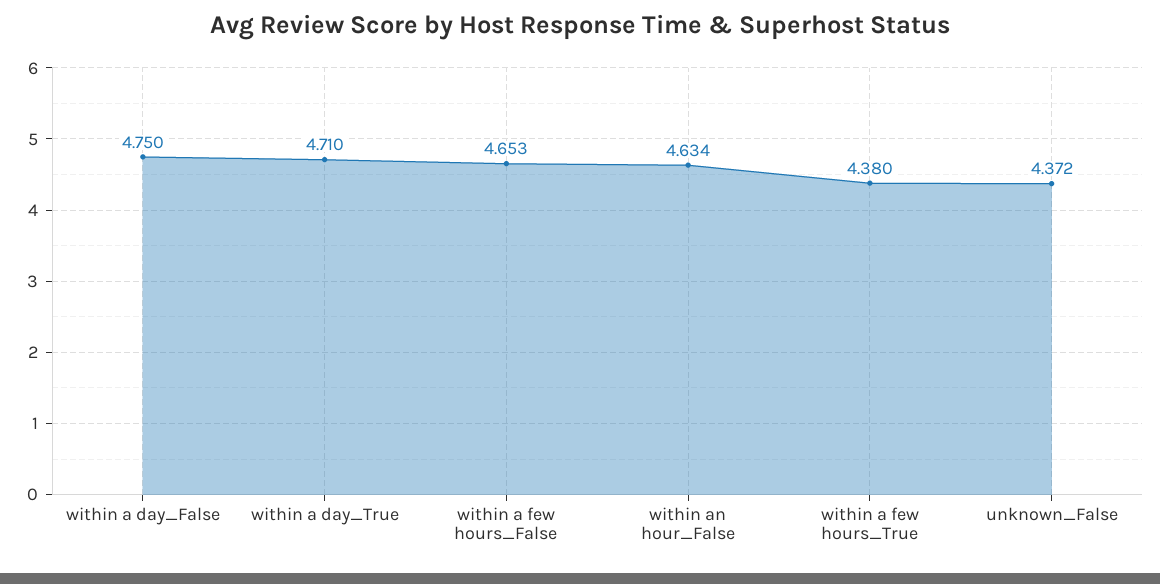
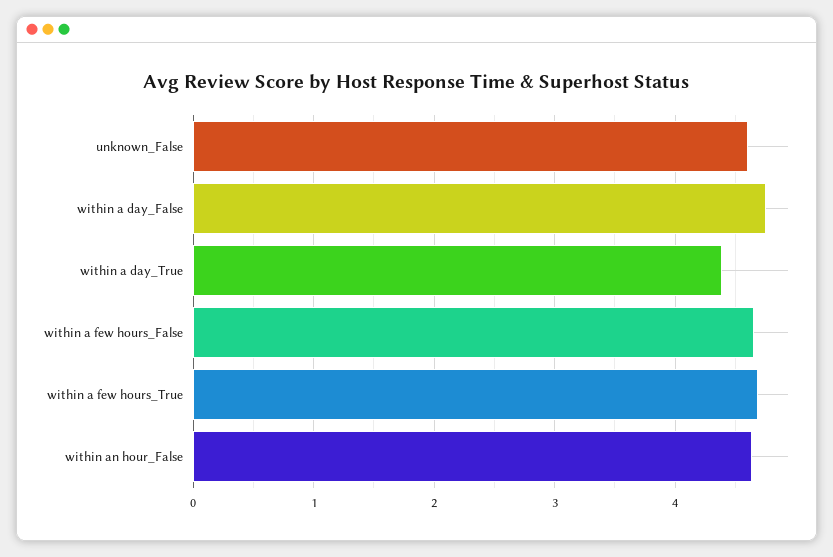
  {
    "within a day_False": 4.75,
-   "within a day_True": 4.71,
+   "within a day_True": 4.4,
    "within a few hours_False": 4.653,
    "within an hour_False": 4.634,
-   "within a few hours_True": 4.38,
+   "within a few hours_True": 4.7,
-   "unknown_False": 4.372
+   "unknown_False": 4.6
  }

